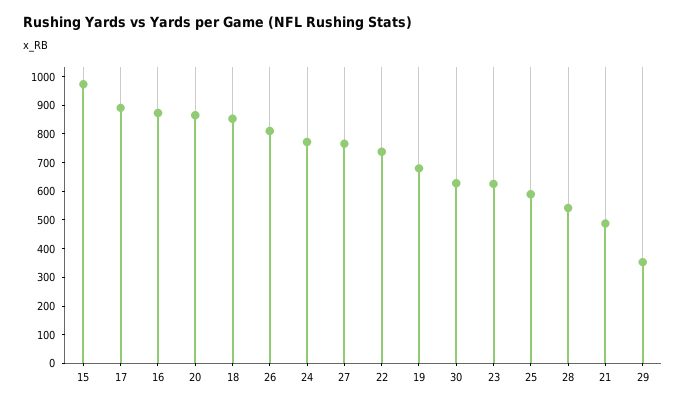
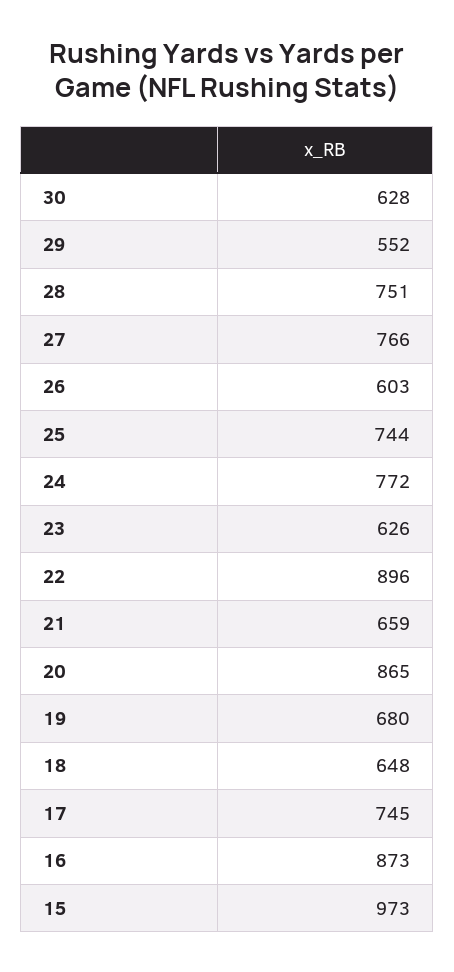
  {
    "15": 973,
-   "17": 900,
+   "17": 745,
    "16": 873,
    "20": 865,
-   "18": 850,
+   "18": 648,
-   "26": 800,
+   "26": 603,
    "24": 772,
    "27": 766,
-   "22": 750,
+   "22": 896,
    "19": 680,
    "30": 628,
    "23": 626,
-   "25": 600,
+   "25": 744,
-   "28": 550,
+   "28": 751,
-   "21": 500,
+   "21": 659,
-   "29": 350
+   "29": 552
  }

